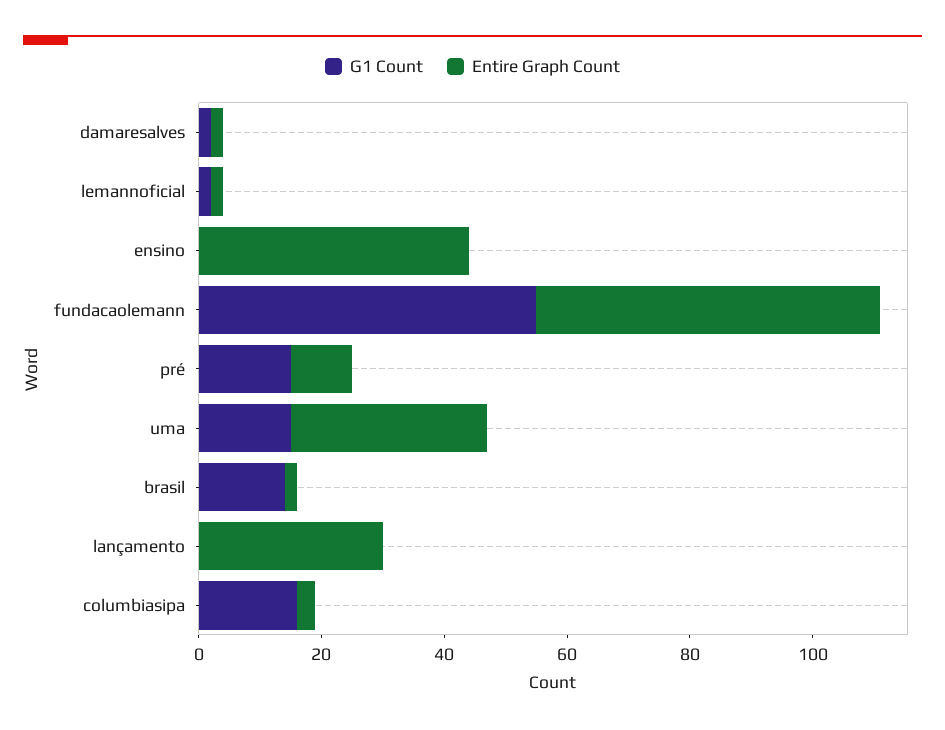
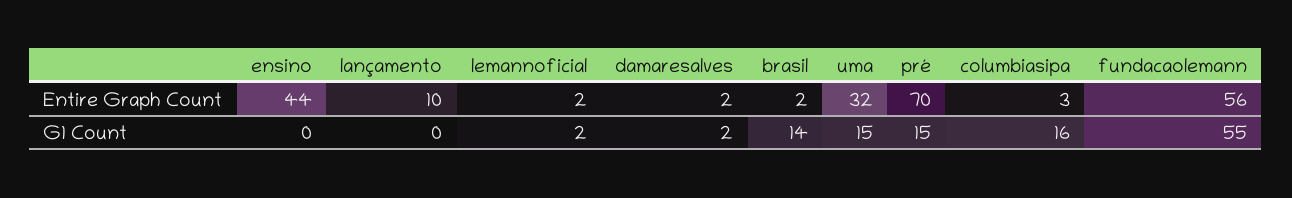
  {
    "G1 Count": {
      "damaresalves": 2,
      "lemannoficial": 2,
      "ensino": 0,
      "fundacaolemann": 55,
      "pré": 15,
      "uma": 15,
      "brasil": 14,
      "lançamento": 0,
      "columbiasipa": 16
    },
    "Entire Graph Count": {
      "damaresalves": 2,
      "lemannoficial": 2,
      "ensino": 44,
      "fundacaolemann": 56,
-     "pré": 10,
+     "pré": 70,
      "uma": 32,
      "brasil": 2,
-     "lançamento": 30,
+     "lançamento": 10,
      "columbiasipa": 3
    }
  }

